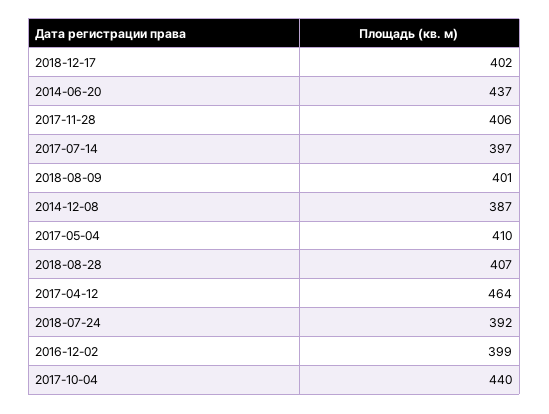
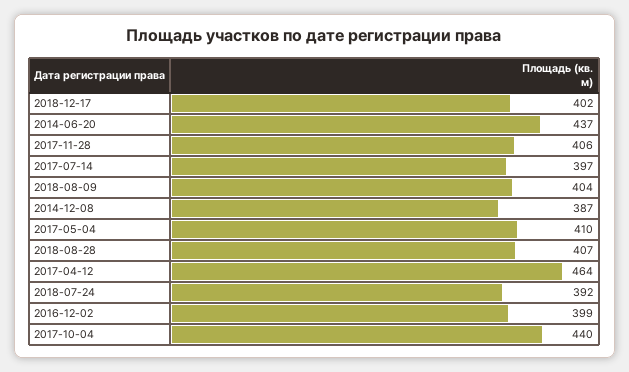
  {
    "2018-12-17": 402,
    "2014-06-20": 437,
    "2017-11-28": 406,
    "2017-07-14": 397,
-   "2018-08-09": 401,
+   "2018-08-09": 404,
    "2014-12-08": 387,
    "2017-05-04": 410,
    "2018-08-28": 407,
    "2017-04-12": 464,
    "2018-07-24": 392,
    "2016-12-02": 399,
    "2017-10-04": 440
  }

